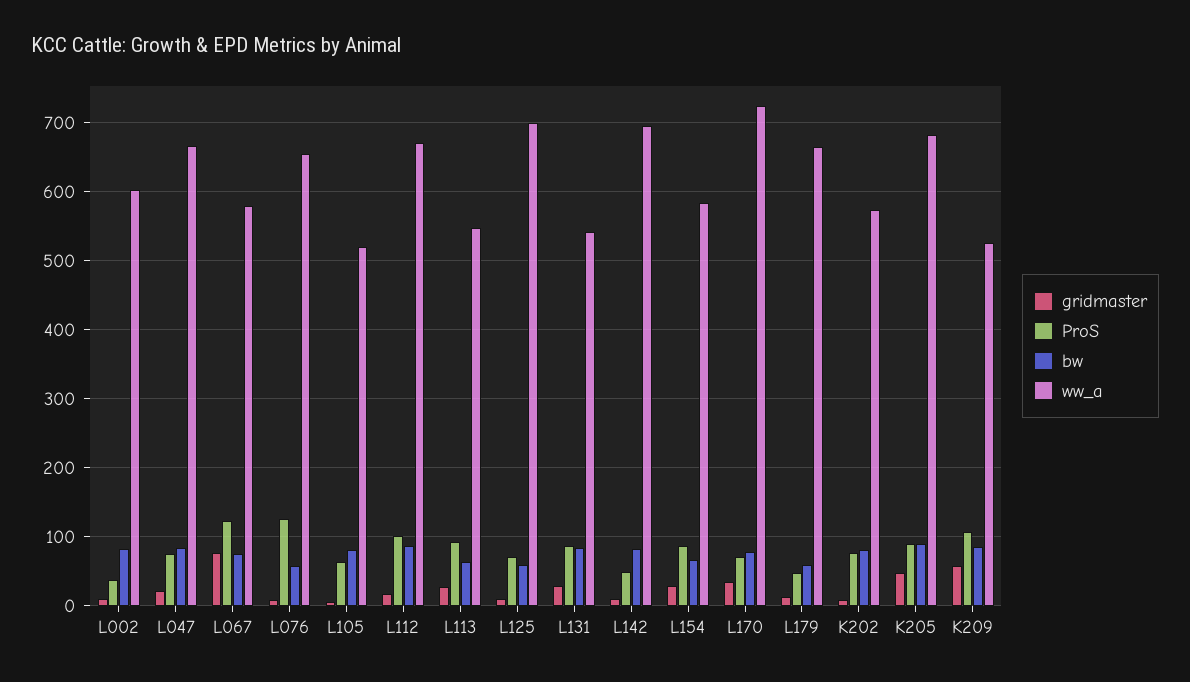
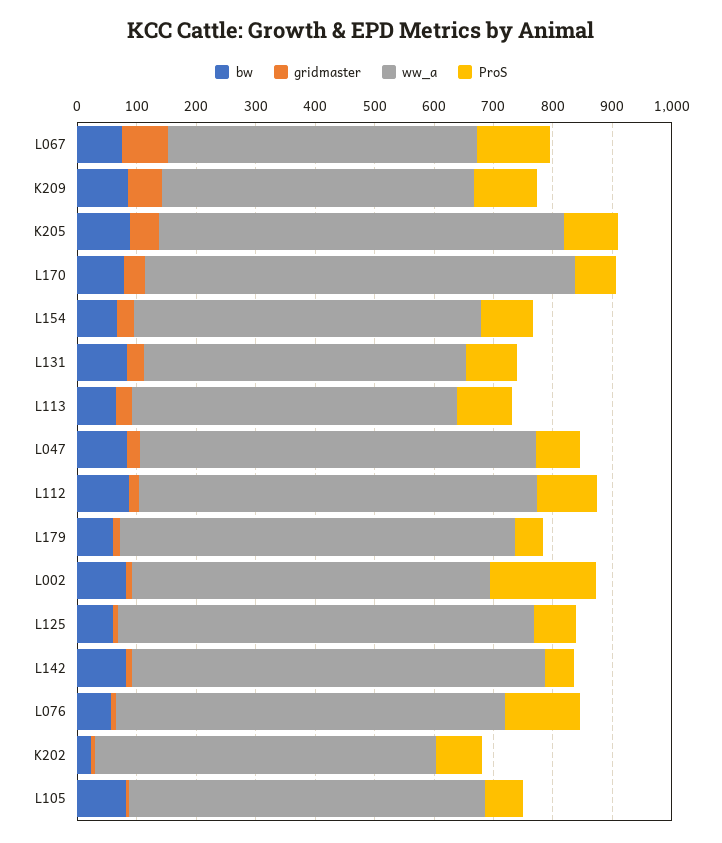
  {
    "gridmaster": {
      "L002": 10,
      "L047": 20,
      "L067": 80,
      "L076": 10,
      "L105": 10,
      "L112": 20,
      "L113": 30,
      "L125": 10,
      "L131": 30,
      "L142": 10,
      "L154": 30,
      "L170": 40,
      "L179": 10,
      "K202": 10,
      "K205": 50,
      "K209": 60
    },
    "ProS": {
-     "L002": 40,
+     "L002": 180,
      "L047": 80,
      "L067": 120,
      "L076": 130,
      "L105": 60,
      "L112": 100,
      "L113": 90,
      "L125": 70,
      "L131": 90,
      "L142": 50,
      "L154": 90,
      "L170": 70,
      "L179": 50,
      "K202": 80,
      "K205": 90,
      "K209": 110
    },
    "bw": {
      "L002": 80,
      "L047": 80,
      "L067": 80,
      "L076": 60,
      "L105": 80,
      "L112": 90,
      "L113": 60,
      "L125": 60,
      "L131": 80,
      "L142": 80,
      "L154": 70,
      "L170": 80,
      "L179": 60,
-     "K202": 80,
+     "K202": 20,
      "K205": 90,
      "K209": 90
    },
    "ww_a": {
      "L002": 600,
      "L047": 670,
-     "L067": 580,
+     "L067": 520,
      "L076": 660,
-     "L105": 520,
+     "L105": 600,
      "L112": 670,
      "L113": 550,
      "L125": 700,
      "L131": 540,
      "L142": 700,
      "L154": 580,
      "L170": 720,
      "L179": 670,
      "K202": 570,
      "K205": 680,
      "K209": 530
    }
  }

